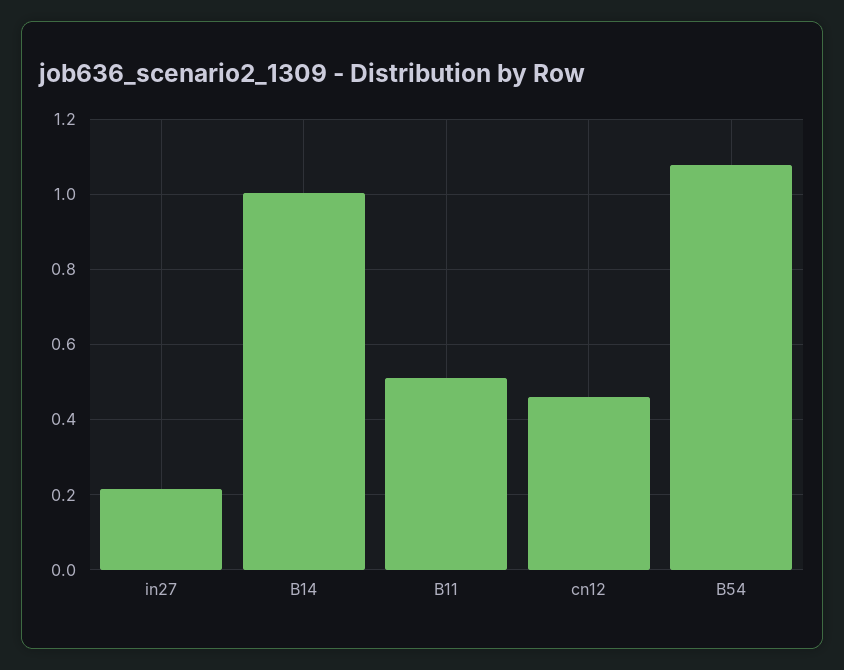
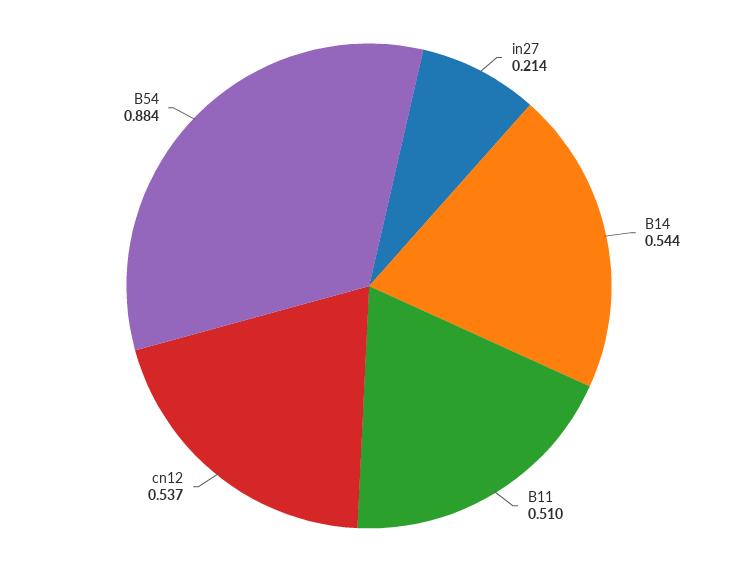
  {
    "in27": 0.214,
-   "B14": 1,
+   "B14": 0.544,
    "B11": 0.51,
-   "cn12": 0.46,
+   "cn12": 0.537,
-   "B54": 1.08
+   "B54": 0.884
  }

